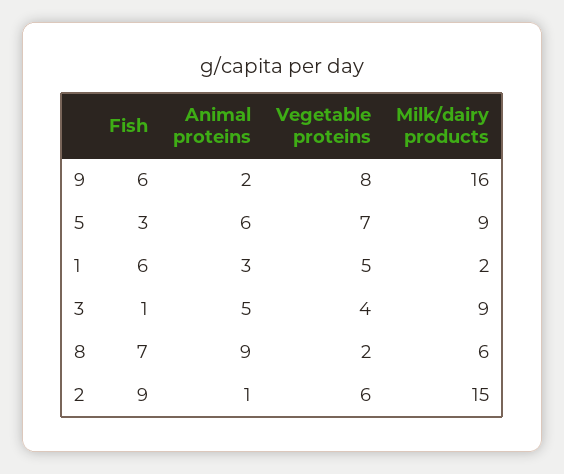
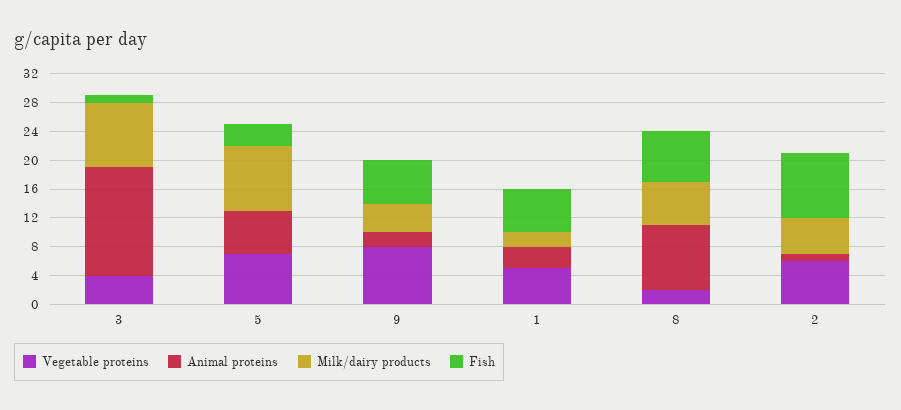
  {
    "Fish": {
      "9": 6,
      "5": 3,
      "1": 6,
      "3": 1,
      "8": 7,
      "2": 9
    },
    "Animal proteins": {
      "9": 2,
      "5": 6,
      "1": 3,
-     "3": 5,
+     "3": 16,
      "8": 9,
      "2": 1
    },
    "Vegetable proteins": {
      "9": 8,
      "5": 7,
      "1": 5,
      "3": 4,
      "8": 2,
      "2": 6
    },
    "Milk/dairy products": {
-     "9": 16,
+     "9": 4,
      "5": 9,
      "1": 2,
      "3": 9,
      "8": 6,
-     "2": 15
+     "2": 4
    }
  }

